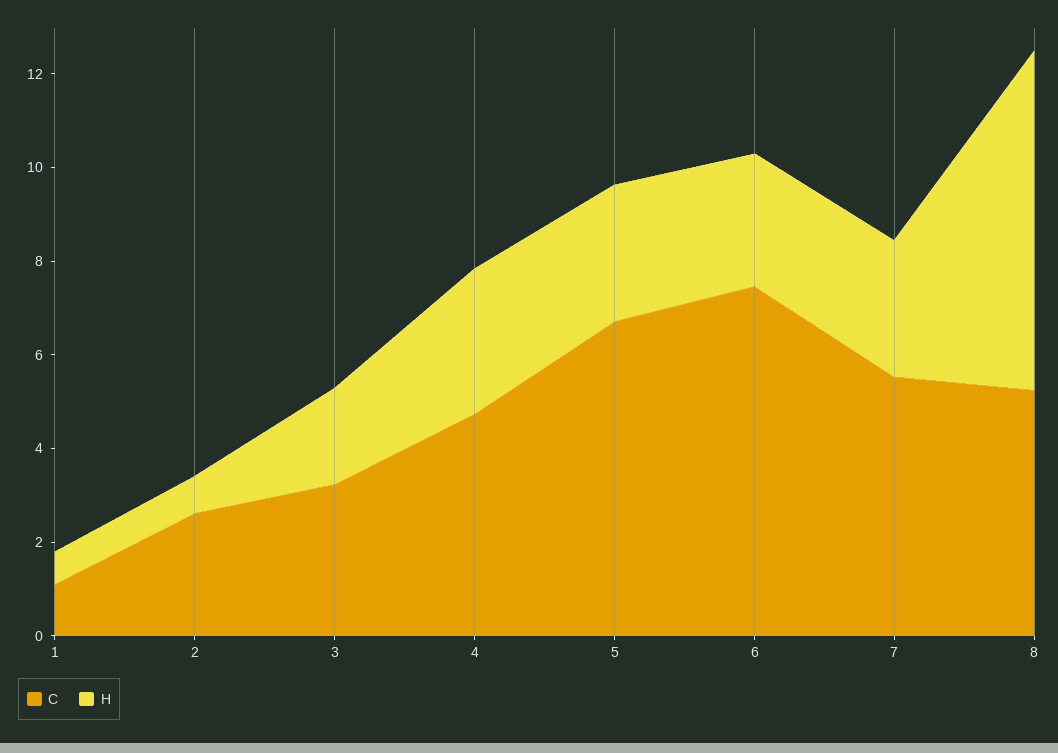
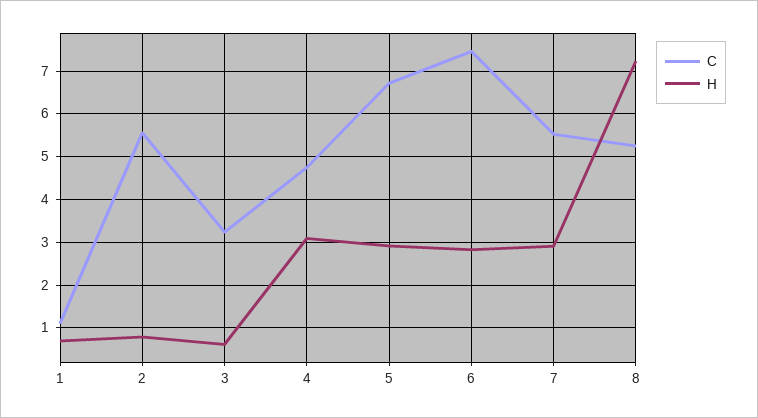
  {
    "C": {
      "1": 1.2,
-     "2": 2.5,
+     "2": 5.6,
      "3": 3.2,
      "4": 4.8,
      "5": 6.8,
      "6": 7.4,
      "7": 5.6,
      "8": 5.2
    },
    "H": {
      "1": 0.6,
      "2": 0.8,
-     "3": 2,
+     "3": 0.6,
      "4": 3,
      "5": 3,
      "6": 2.8,
      "7": 3,
      "8": 7.2
    }
  }

